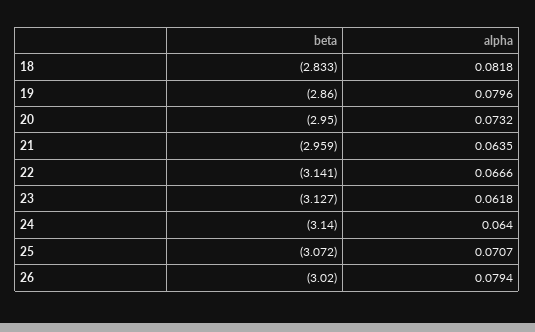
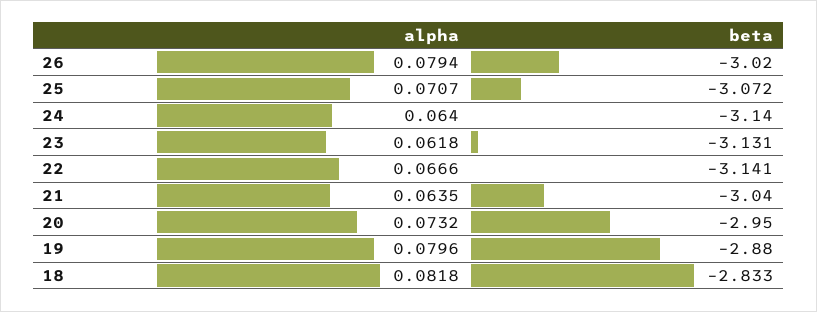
  {
    "beta": {
      "18": -2.833,
-     "19": -2.86,
+     "19": -2.88,
      "20": -2.95,
-     "21": -2.959,
+     "21": -3.04,
      "22": -3.141,
-     "23": -3.127,
+     "23": -3.131,
      "24": -3.14,
      "25": -3.072,
      "26": -3.02
    },
    "alpha": {
      "18": 0.0818,
      "19": 0.0796,
      "20": 0.0732,
      "21": 0.0635,
      "22": 0.0666,
      "23": 0.0618,
      "24": 0.064,
      "25": 0.0707,
      "26": 0.0794
    }
  }

